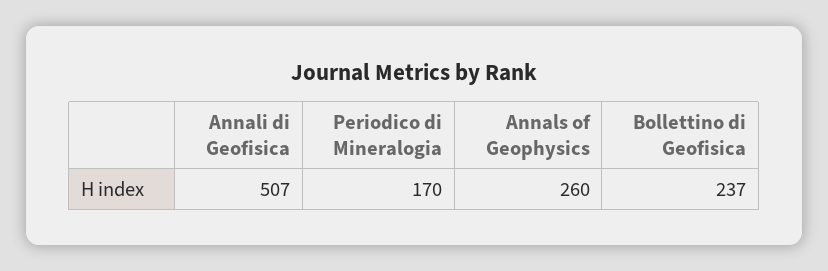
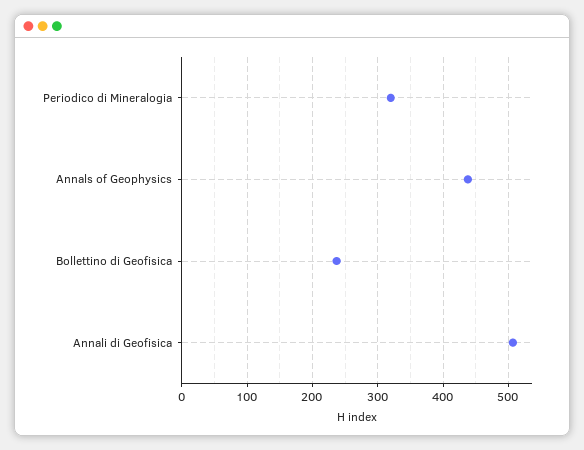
  {
    "Annali di Geofisica": 507,
-   "Periodico di Mineralogia": 170,
+   "Periodico di Mineralogia": 320,
-   "Annals of Geophysics": 260,
+   "Annals of Geophysics": 440,
    "Bollettino di Geofisica": 237
  }

